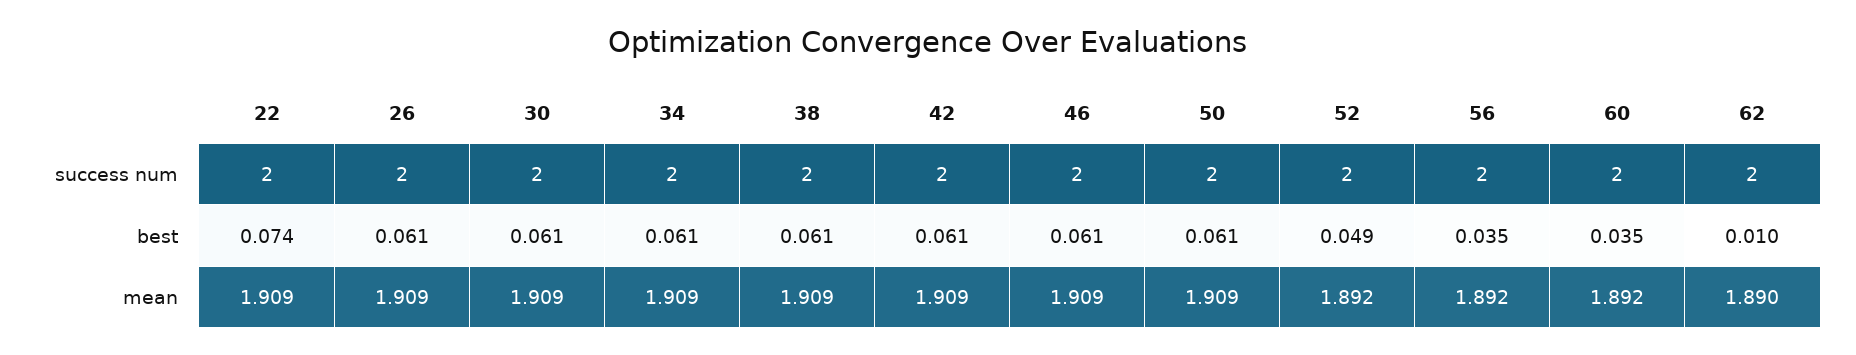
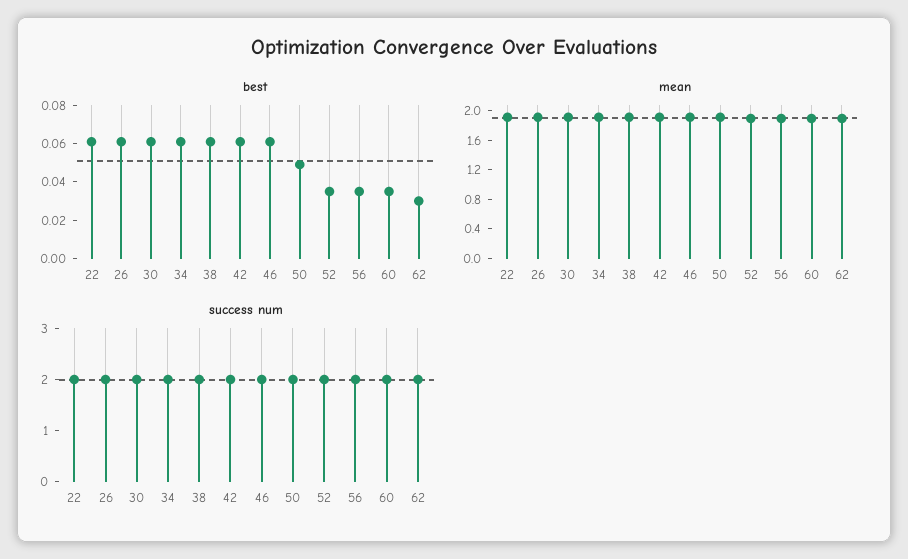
  {
    "success num": {
      "22": 2,
      "26": 2,
      "30": 2,
      "34": 2,
      "38": 2,
      "42": 2,
      "46": 2,
      "50": 2,
      "52": 2,
      "56": 2,
      "60": 2,
      "62": 2
    },
    "best": {
-     "22": 0.074,
+     "22": 0.06,
      "26": 0.061,
      "30": 0.061,
      "34": 0.061,
      "38": 0.061,
      "42": 0.061,
      "46": 0.061,
-     "50": 0.061,
+     "50": 0.05,
-     "52": 0.049,
+     "52": 0.035,
      "56": 0.035,
      "60": 0.035,
-     "62": 0.01
+     "62": 0.03
    },
    "mean": {
      "22": 1.909,
      "26": 1.909,
      "30": 1.909,
      "34": 1.909,
      "38": 1.909,
      "42": 1.909,
      "46": 1.909,
      "50": 1.909,
      "52": 1.892,
      "56": 1.892,
      "60": 1.892,
      "62": 1.89
    }
  }

